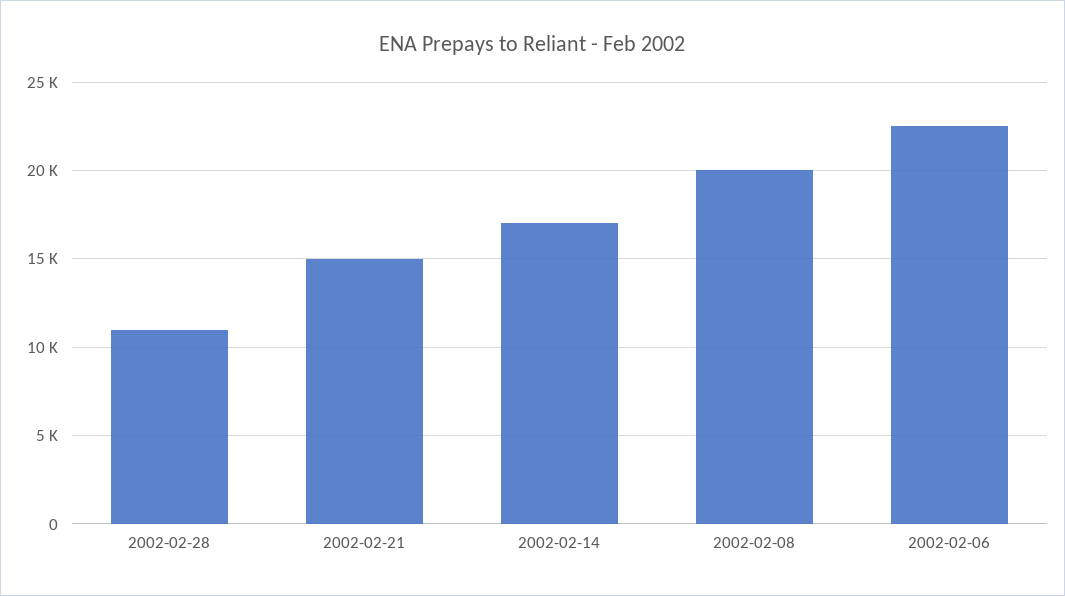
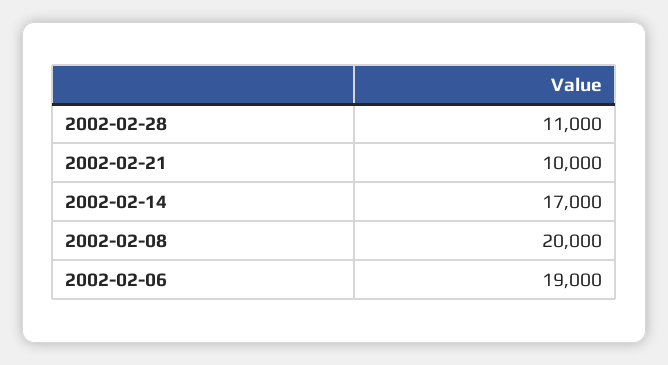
  {
    "2002-02-28": 11000,
-   "2002-02-21": 15000,
+   "2002-02-21": 10000,
    "2002-02-14": 17000,
    "2002-02-08": 20000,
-   "2002-02-06": 22500
+   "2002-02-06": 19000
  }

